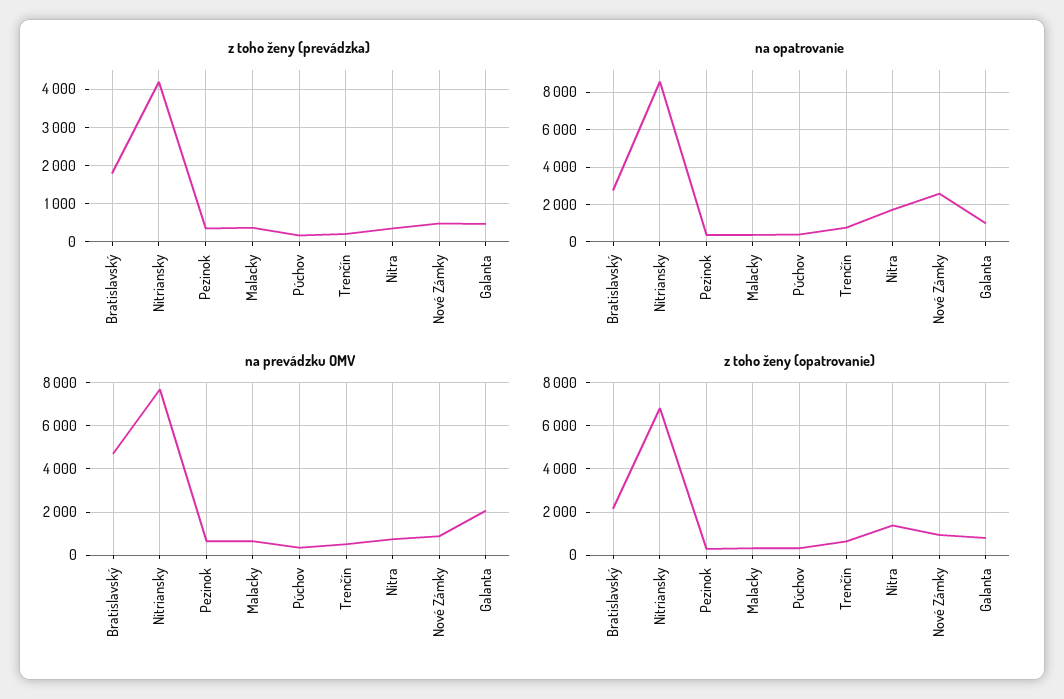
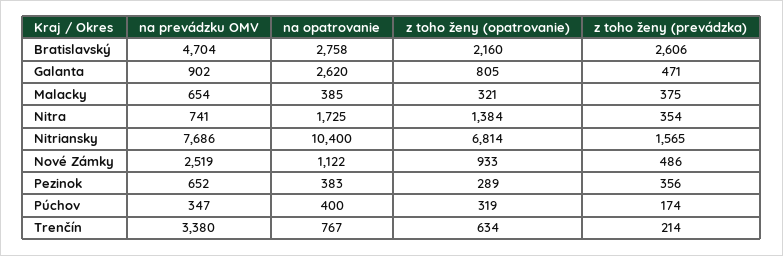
  {
    "z toho ženy (prevádzka)": {
-     "Bratislavský": 1800,
+     "Bratislavský": 2606,
-     "Nitriansky": 4200,
+     "Nitriansky": 1565,
      "Pezinok": 356,
      "Malacky": 375,
      "Púchov": 174,
      "Trenčín": 214,
      "Nitra": 354,
      "Nové Zámky": 486,
      "Galanta": 471
    },
    "na opatrovanie": {
      "Bratislavský": 2758,
-     "Nitriansky": 8500,
+     "Nitriansky": 10400,
      "Pezinok": 383,
      "Malacky": 385,
      "Púchov": 400,
      "Trenčín": 767,
      "Nitra": 1725,
-     "Nové Zámky": 2500,
+     "Nové Zámky": 1122,
-     "Galanta": 1000
+     "Galanta": 2620
    },
    "na prevádzku OMV": {
      "Bratislavský": 4704,
      "Nitriansky": 7686,
      "Pezinok": 652,
      "Malacky": 654,
      "Púchov": 347,
-     "Trenčín": 500,
+     "Trenčín": 3380,
      "Nitra": 741,
-     "Nové Zámky": 1000,
+     "Nové Zámky": 2519,
-     "Galanta": 2000
+     "Galanta": 902
    },
    "z toho ženy (opatrovanie)": {
      "Bratislavský": 2160,
      "Nitriansky": 6814,
      "Pezinok": 289,
      "Malacky": 321,
      "Púchov": 319,
      "Trenčín": 634,
      "Nitra": 1384,
      "Nové Zámky": 933,
      "Galanta": 805
    }
  }

